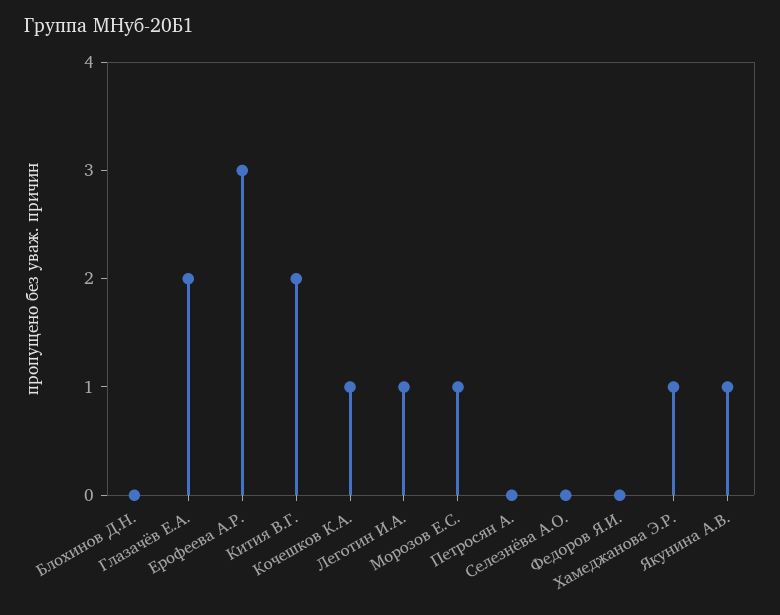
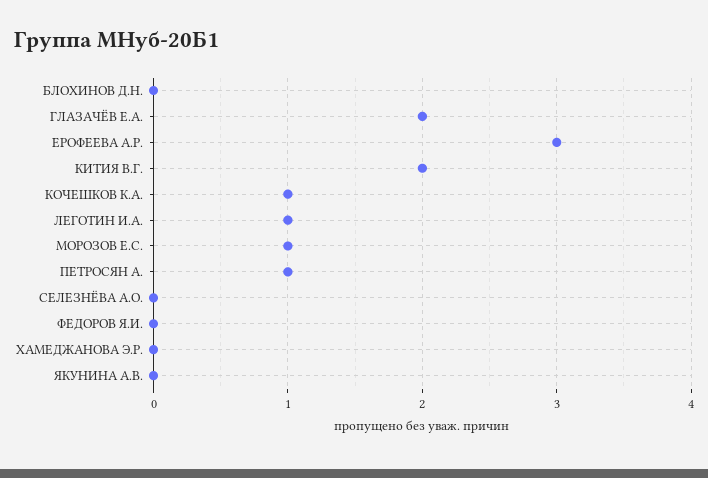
  {
    "Блохинов Д.Н.": 0,
    "Глазачёв Е.А.": 2,
    "Ерофеева А.Р.": 3,
    "Кития В.Г.": 2,
    "Кочешков К.А.": 1,
    "Леготин И.А.": 1,
    "Морозов Е.С.": 1,
-   "Петросян А.": 0,
+   "Петросян А.": 1,
    "Селезнёва А.О.": 0,
    "Федоров Я.И.": 0,
-   "Хамеджанова Э.Р.": 1,
+   "Хамеджанова Э.Р.": 0,
-   "Якунина А.В.": 1
+   "Якунина А.В.": 0
  }

